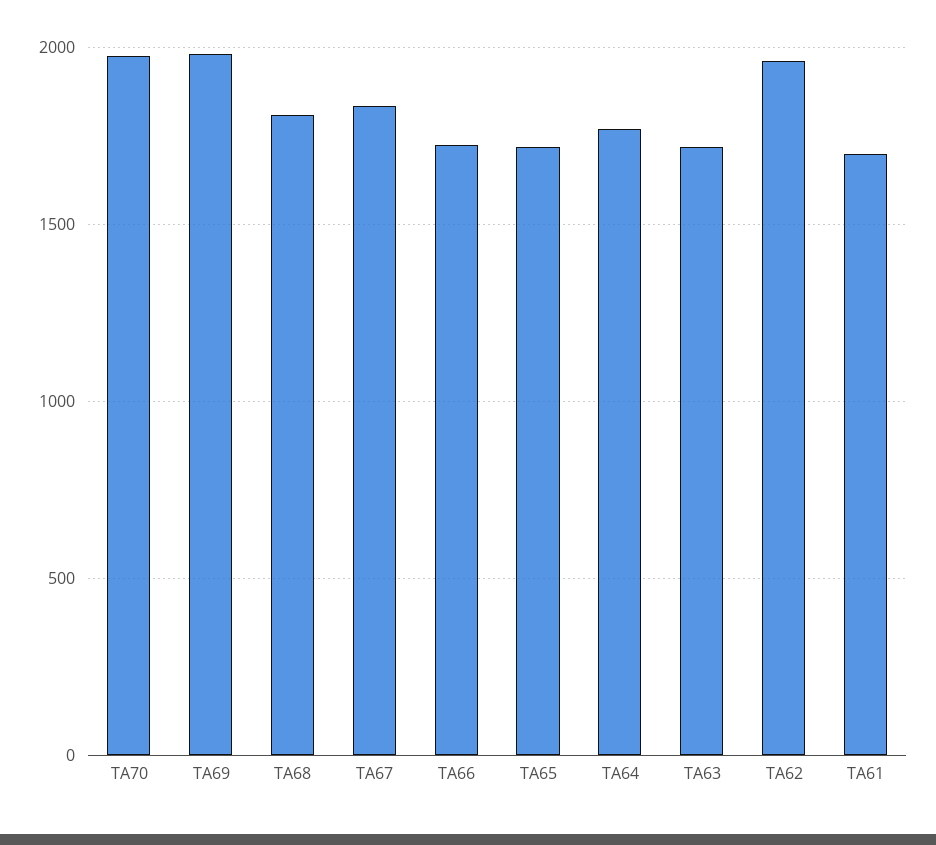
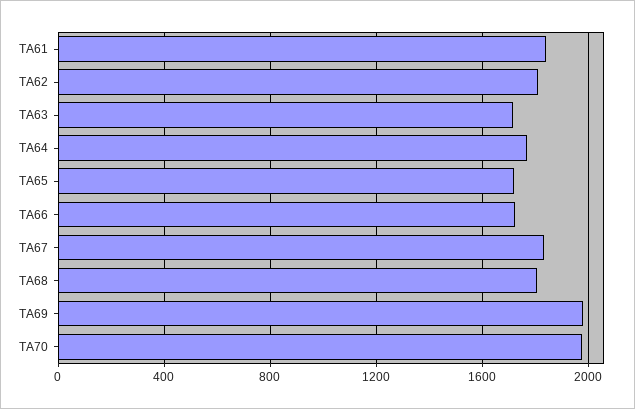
  {
    "TA70": 2000,
    "TA69": 2000,
    "TA68": 1800,
    "TA67": 1850,
    "TA66": 1700,
    "TA65": 1700,
    "TA64": 1750,
    "TA63": 1700,
-   "TA62": 1950,
+   "TA62": 1800,
-   "TA61": 1700
+   "TA61": 1850
  }

